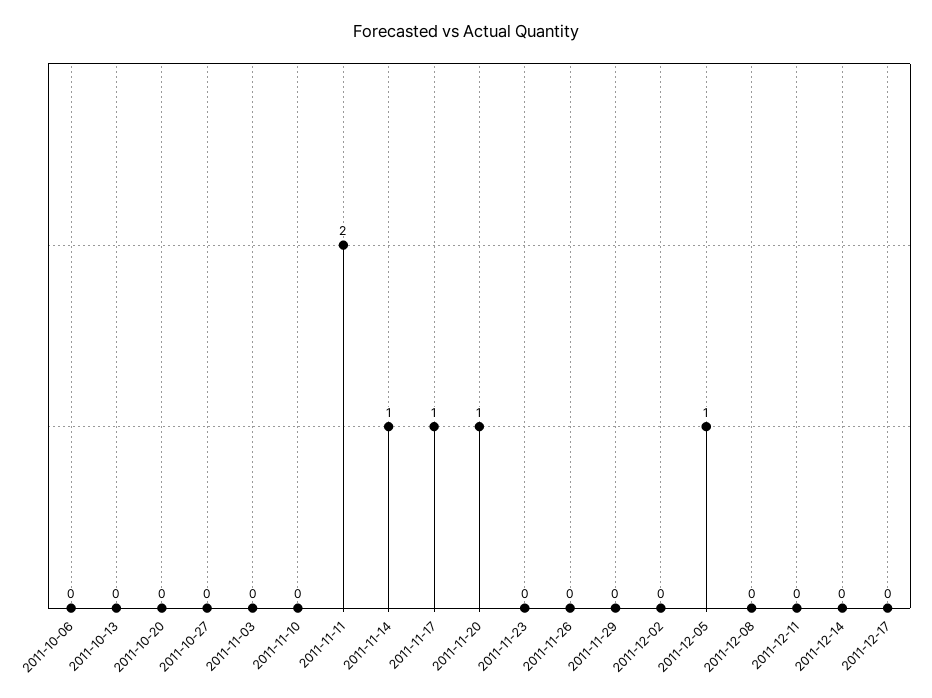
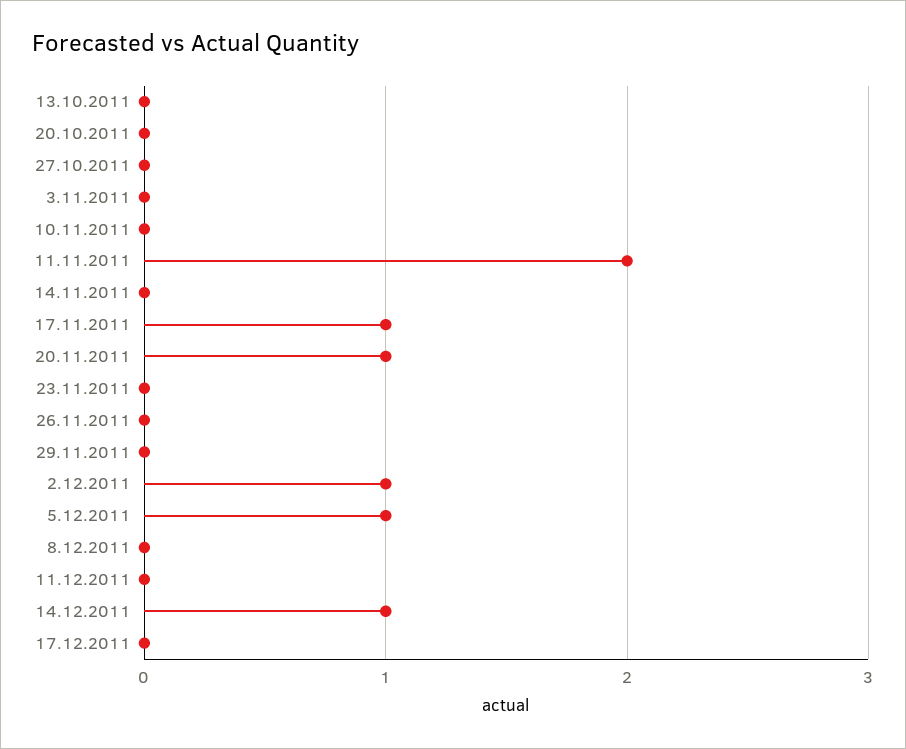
  {
-   "2011-10-06": 0,
    "2011-10-13": 0,
    "2011-10-20": 0,
    "2011-10-27": 0,
    "2011-11-03": 0,
    "2011-11-10": 0,
    "2011-11-11": 2,
-   "2011-11-14": 1,
+   "2011-11-14": 0,
    "2011-11-17": 1,
    "2011-11-20": 1,
    "2011-11-23": 0,
    "2011-11-26": 0,
    "2011-11-29": 0,
-   "2011-12-02": 0,
+   "2011-12-02": 1,
    "2011-12-05": 1,
    "2011-12-08": 0,
    "2011-12-11": 0,
-   "2011-12-14": 0,
+   "2011-12-14": 1,
    "2011-12-17": 0
  }

